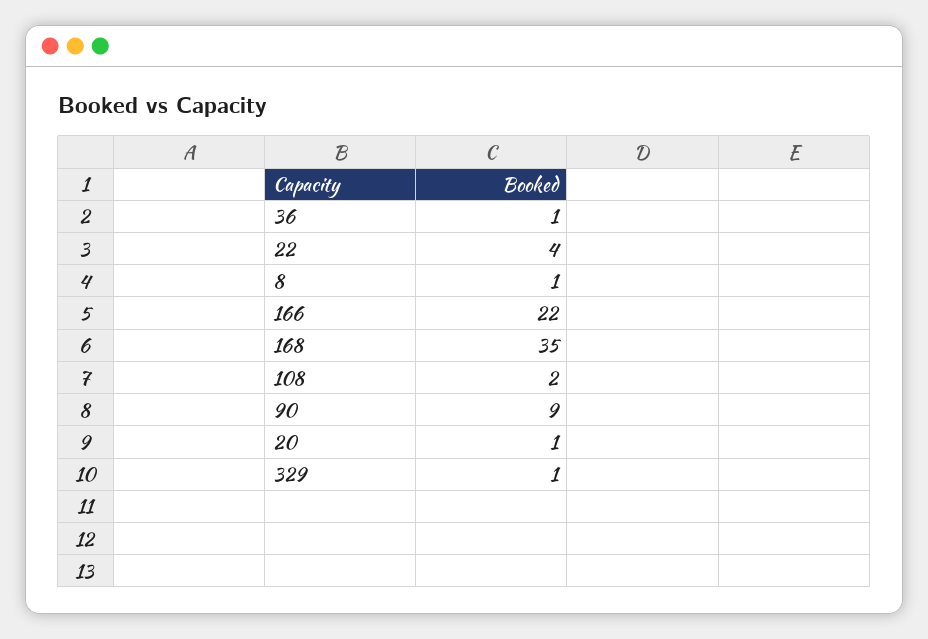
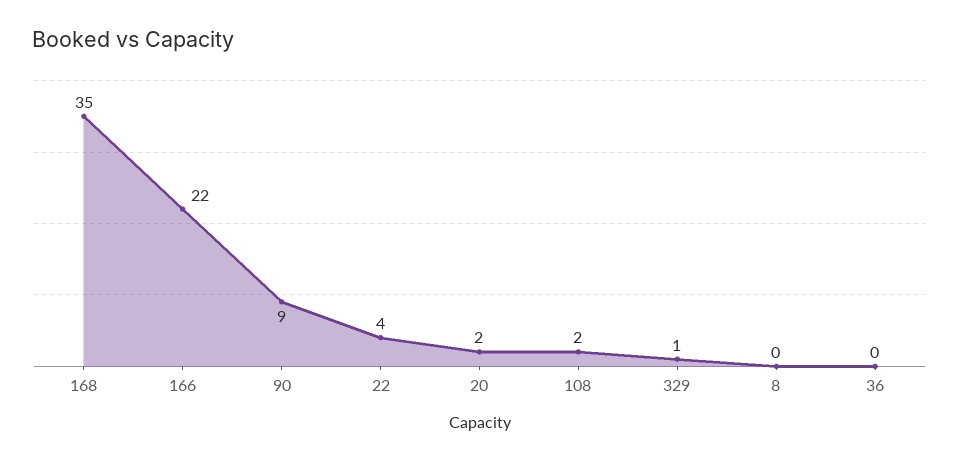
  {
-   "36": 1,
+   "36": 0,
    "22": 4,
-   "8": 1,
+   "8": 0,
    "166": 22,
    "168": 35,
    "108": 2,
    "90": 9,
-   "20": 1,
+   "20": 2,
    "329": 1
  }

